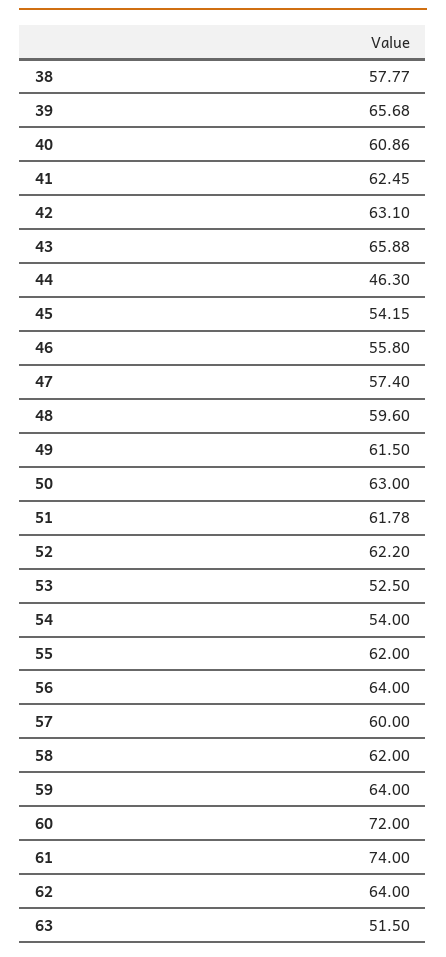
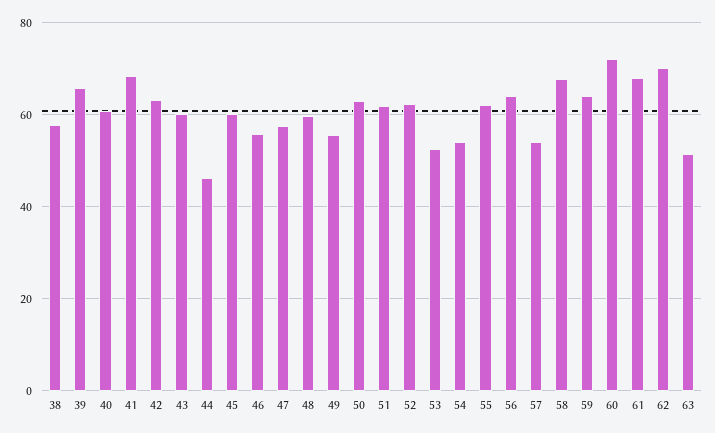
  {
    "38": 57.77,
    "39": 65.68,
    "40": 60.86,
-   "41": 62.45,
+   "41": 68,
    "42": 63.1,
-   "43": 65.88,
+   "43": 60,
    "44": 46.3,
-   "45": 54.15,
+   "45": 60,
    "46": 55.8,
    "47": 57.4,
    "48": 59.6,
-   "49": 61.5,
+   "49": 56,
    "50": 63,
    "51": 61.78,
    "52": 62.2,
    "53": 52.5,
    "54": 54,
    "55": 62,
    "56": 64,
-   "57": 60,
+   "57": 54,
-   "58": 62,
+   "58": 68,
    "59": 64,
    "60": 72,
-   "61": 74,
+   "61": 68,
-   "62": 64,
+   "62": 70,
    "63": 51.5
  }

